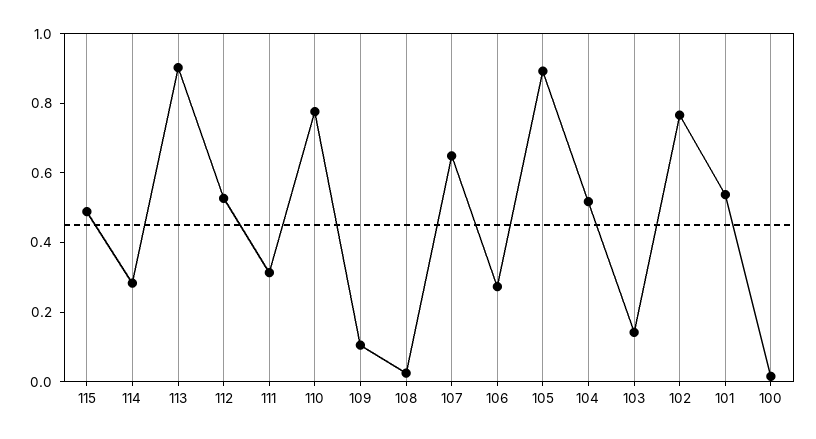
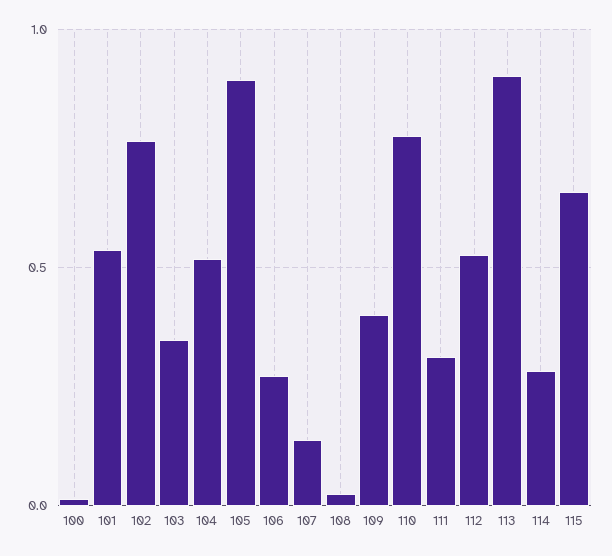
  {
-   "115": 0.5,
+   "115": 0.65,
    "114": 0.3,
    "113": 0.9,
    "112": 0.55,
    "111": 0.3,
    "110": 0.8,
-   "109": 0.1,
+   "109": 0.4,
    "108": 0,
-   "107": 0.65,
+   "107": 0.15,
    "106": 0.25,
    "105": 0.9,
    "104": 0.5,
-   "103": 0.15,
+   "103": 0.35,
    "102": 0.75,
    "101": 0.55,
    "100": 0
  }

